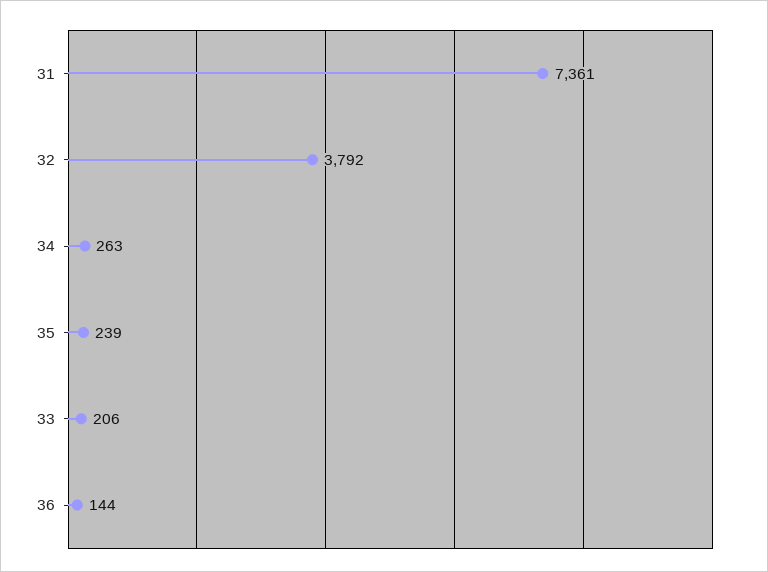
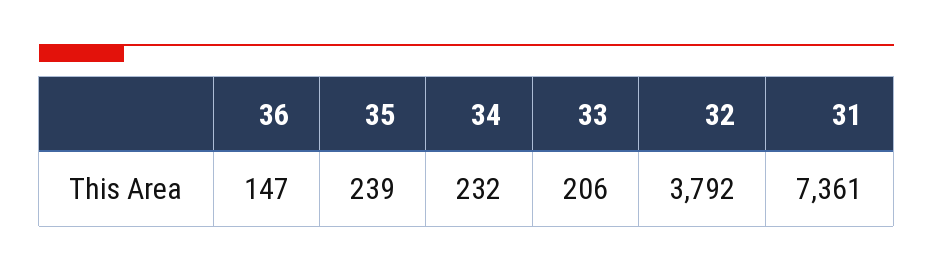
  {
    "31": 7361,
    "32": 3792,
-   "34": 263,
+   "34": 232,
    "35": 239,
    "33": 206,
-   "36": 144
+   "36": 147
  }

